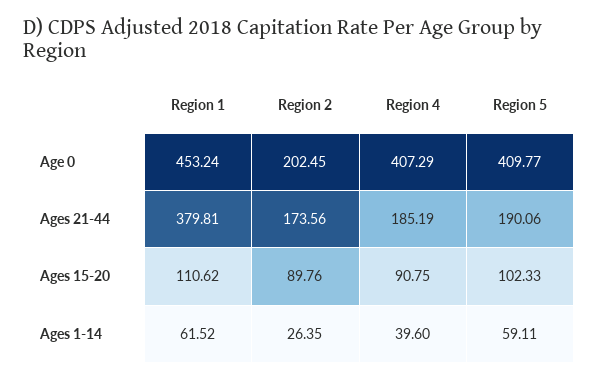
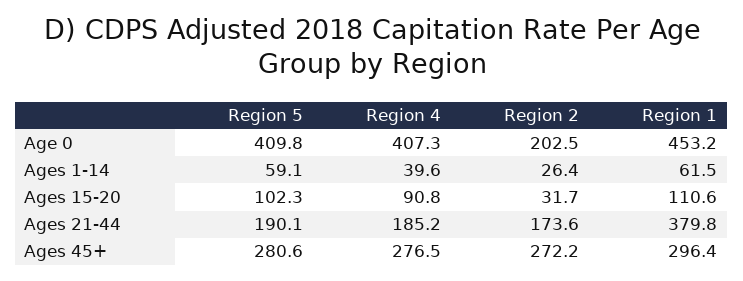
  {
    "Region 1": {
      "Age 0": 453.24,
      "Ages 21-44": 379.81,
      "Ages 15-20": 110.62,
-     "Ages 1-14": 61.52
+     "Ages 1-14": 61.52,
+     "Ages 45+": 296.4
    },
    "Region 2": {
      "Age 0": 202.45,
      "Ages 21-44": 173.56,
-     "Ages 15-20": 89.76,
+     "Ages 15-20": 31.7,
-     "Ages 1-14": 26.35
+     "Ages 1-14": 26.35,
+     "Ages 45+": 272.2
    },
    "Region 4": {
      "Age 0": 407.29,
      "Ages 21-44": 185.19,
      "Ages 15-20": 90.75,
-     "Ages 1-14": 39.6
+     "Ages 1-14": 39.6,
+     "Ages 45+": 276.5
    },
    "Region 5": {
      "Age 0": 409.77,
      "Ages 21-44": 190.06,
      "Ages 15-20": 102.33,
-     "Ages 1-14": 59.11
+     "Ages 1-14": 59.11,
+     "Ages 45+": 280.6
    }
  }

